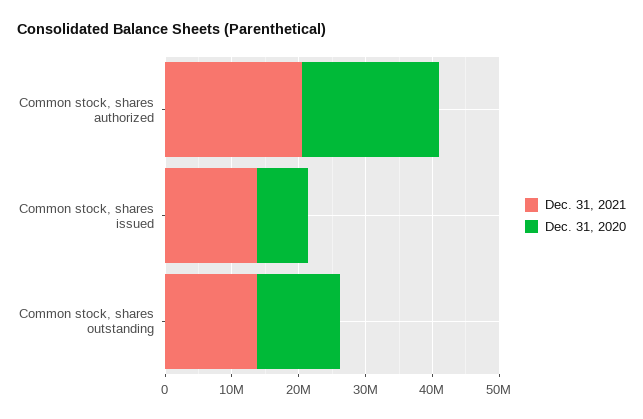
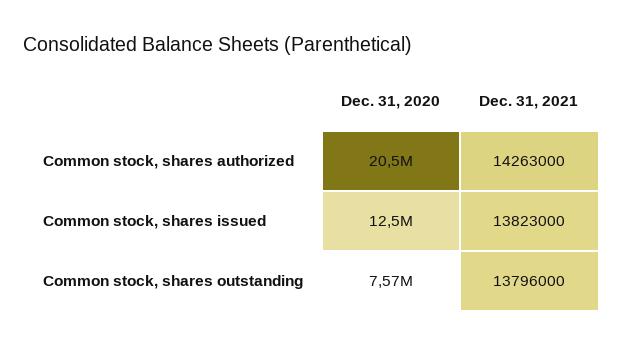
  {
    "Dec. 31, 2021": {
-     "Common stock, shares authorized": 20000000,
+     "Common stock, shares authorized": 14263000,
      "Common stock, shares issued": 13823000,
      "Common stock, shares outstanding": 13796000
    },
    "Dec. 31, 2020": {
      "Common stock, shares authorized": 20500000,
-     "Common stock, shares issued": 8000000,
+     "Common stock, shares issued": 12500000,
-     "Common stock, shares outstanding": 12000000
+     "Common stock, shares outstanding": 7570000
    }
  }

